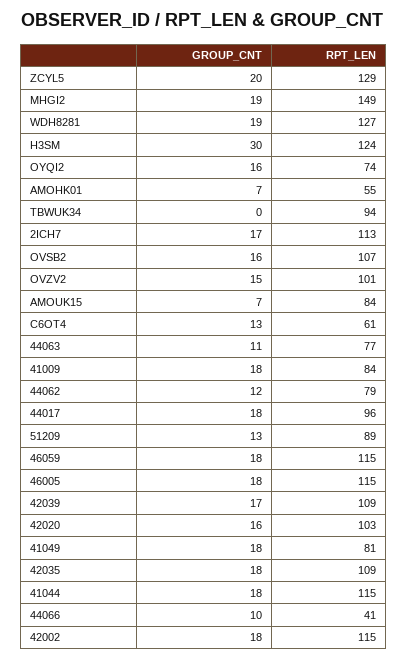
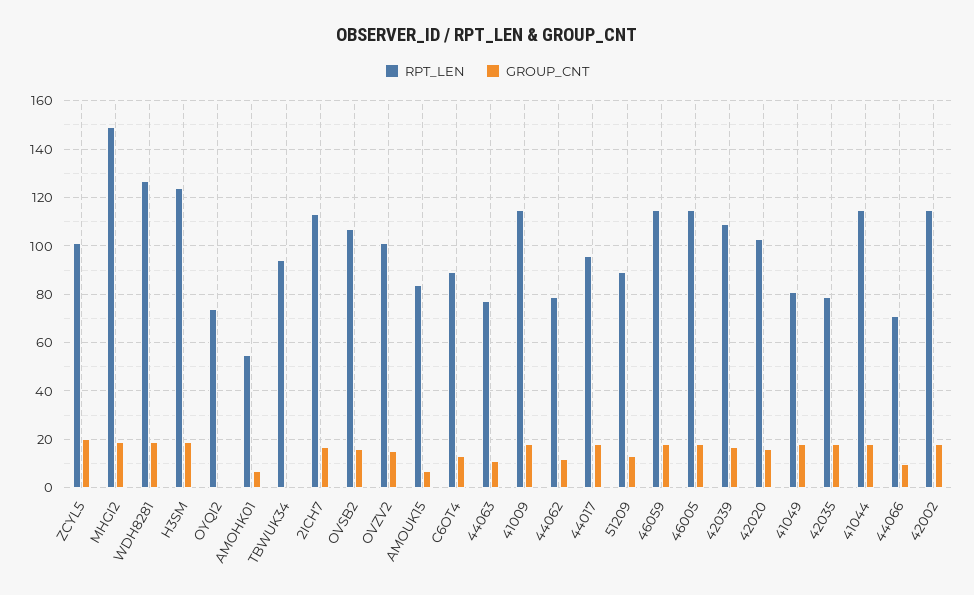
  {
    "GROUP_CNT": {
      "ZCYL5": 20,
      "MHGI2": 19,
      "WDH8281": 19,
-     "H3SM": 30,
+     "H3SM": 20,
-     "OYQI2": 16,
+     "OYQI2": 0,
      "AMOHK01": 7,
      "TBWUK34": 0,
      "2ICH7": 17,
      "OVSB2": 16,
      "OVZV2": 15,
      "AMOUK15": 7,
      "C6OT4": 13,
      "44063": 11,
      "41009": 18,
      "44062": 12,
      "44017": 18,
      "51209": 13,
      "46059": 18,
      "46005": 18,
      "42039": 17,
      "42020": 16,
      "41049": 18,
      "42035": 18,
      "41044": 18,
      "44066": 10,
      "42002": 18
    },
    "RPT_LEN": {
-     "ZCYL5": 129,
+     "ZCYL5": 100,
      "MHGI2": 149,
      "WDH8281": 127,
      "H3SM": 124,
      "OYQI2": 74,
      "AMOHK01": 55,
      "TBWUK34": 94,
      "2ICH7": 113,
      "OVSB2": 107,
      "OVZV2": 101,
      "AMOUK15": 84,
-     "C6OT4": 61,
+     "C6OT4": 90,
      "44063": 77,
-     "41009": 84,
+     "41009": 115,
      "44062": 79,
      "44017": 96,
      "51209": 89,
      "46059": 115,
      "46005": 115,
      "42039": 109,
      "42020": 103,
      "41049": 81,
-     "42035": 109,
+     "42035": 80,
      "41044": 115,
-     "44066": 41,
+     "44066": 70,
      "42002": 115
    }
  }

